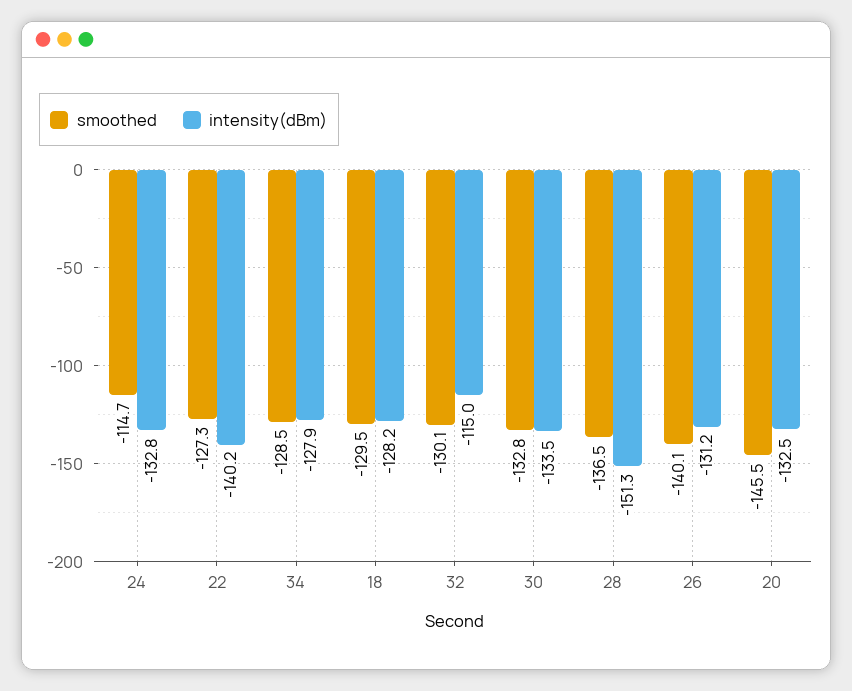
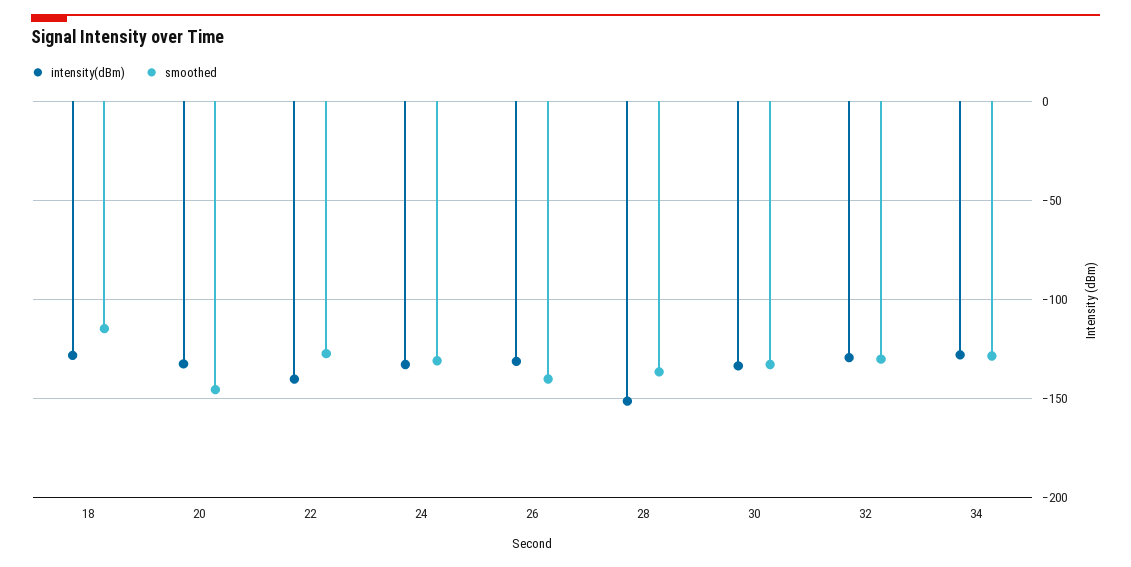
  {
    "smoothed": {
-     "24": -114.7,
+     "24": -130,
      "22": -127.3,
      "34": -128.5,
-     "18": -129.5,
+     "18": -115,
      "32": -130.1,
      "30": -132.8,
      "28": -136.5,
      "26": -140.1,
      "20": -145.5
    },
    "intensity(dBm)": {
      "24": -132.8,
      "22": -140.2,
      "34": -127.9,
      "18": -128.2,
-     "32": -115,
+     "32": -130,
      "30": -133.5,
      "28": -151.3,
      "26": -131.2,
      "20": -132.5
    }
  }

